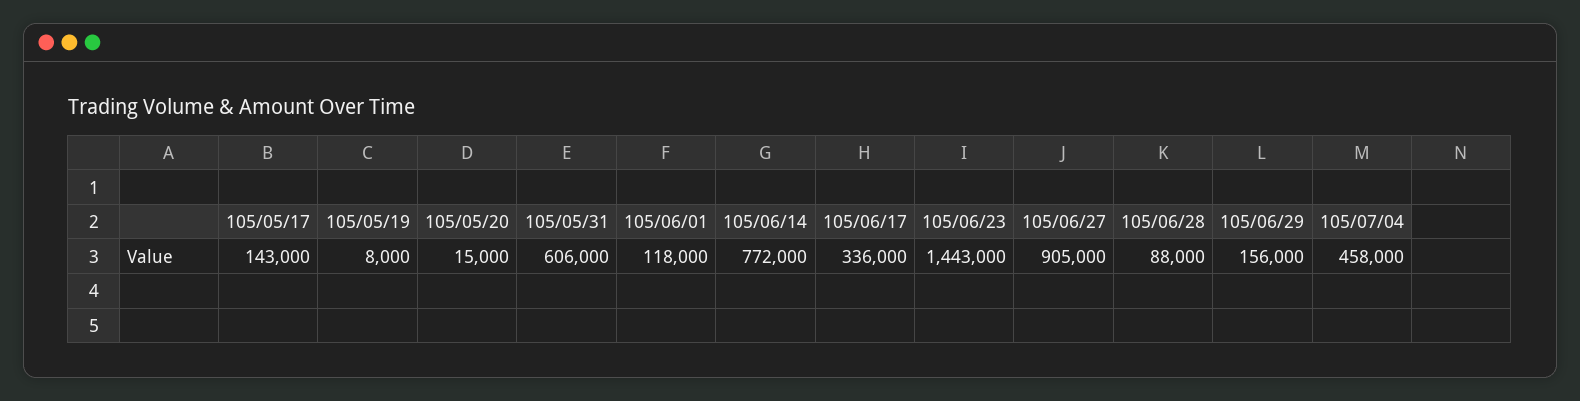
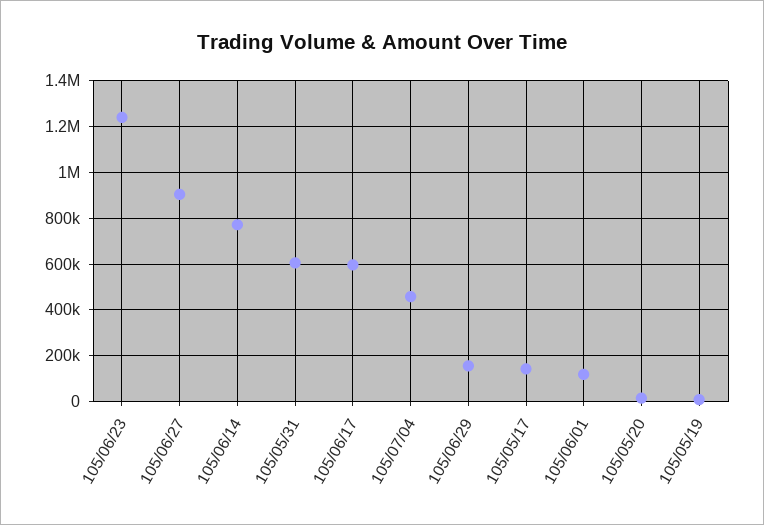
  {
    "105/05/17": 143000,
    "105/05/19": 8000,
    "105/05/20": 15000,
    "105/05/31": 606000,
    "105/06/01": 118000,
    "105/06/14": 772000,
-   "105/06/17": 336000,
+   "105/06/17": 600000,
-   "105/06/23": 1443000,
+   "105/06/23": 1250000,
    "105/06/27": 905000,
-   "105/06/28": 88000,
    "105/06/29": 156000,
    "105/07/04": 458000
  }

